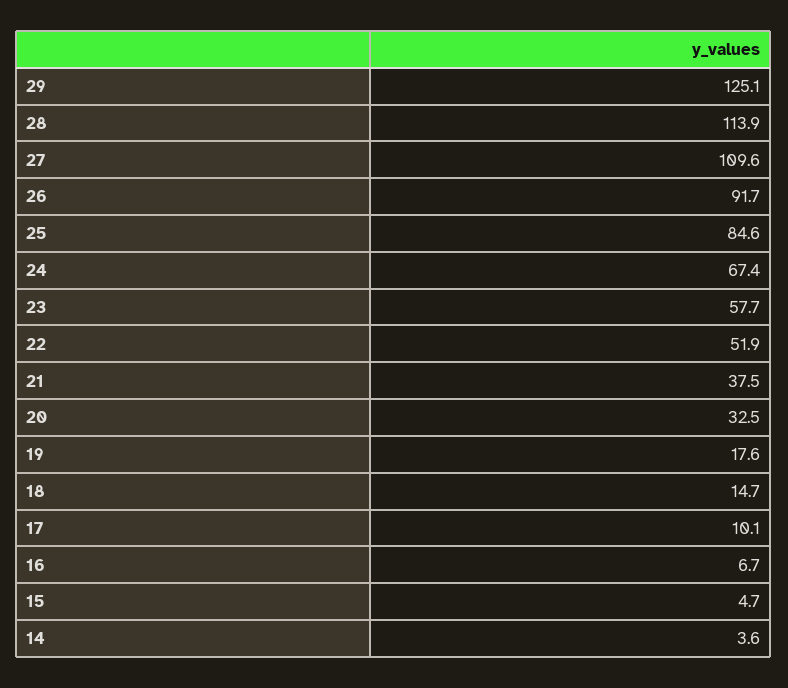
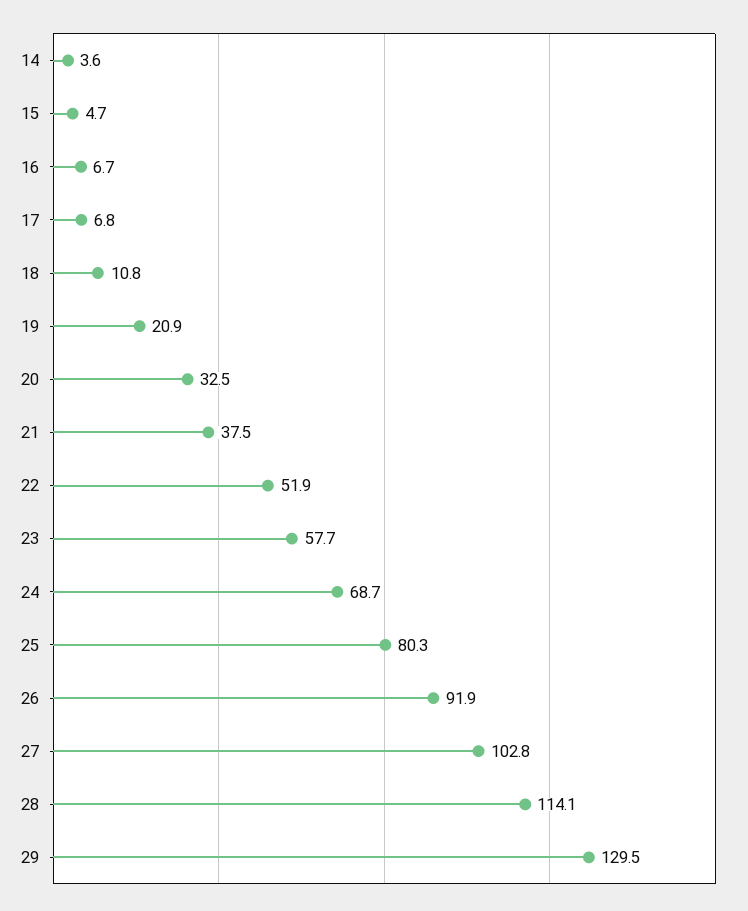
  {
-   "29": 125.1,
+   "29": 129.5,
-   "28": 113.9,
+   "28": 114.1,
-   "27": 109.6,
+   "27": 102.8,
-   "26": 91.7,
+   "26": 91.9,
-   "25": 84.6,
+   "25": 80.3,
-   "24": 67.4,
+   "24": 68.7,
    "23": 57.7,
    "22": 51.9,
    "21": 37.5,
    "20": 32.5,
-   "19": 17.6,
+   "19": 20.9,
-   "18": 14.7,
+   "18": 10.8,
-   "17": 10.1,
+   "17": 6.8,
    "16": 6.7,
    "15": 4.7,
    "14": 3.6
  }

